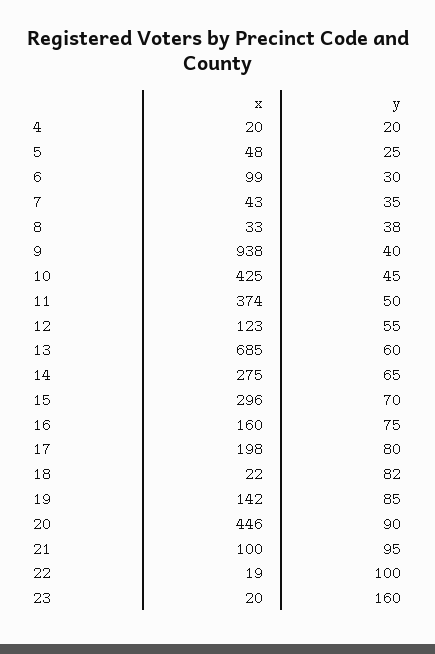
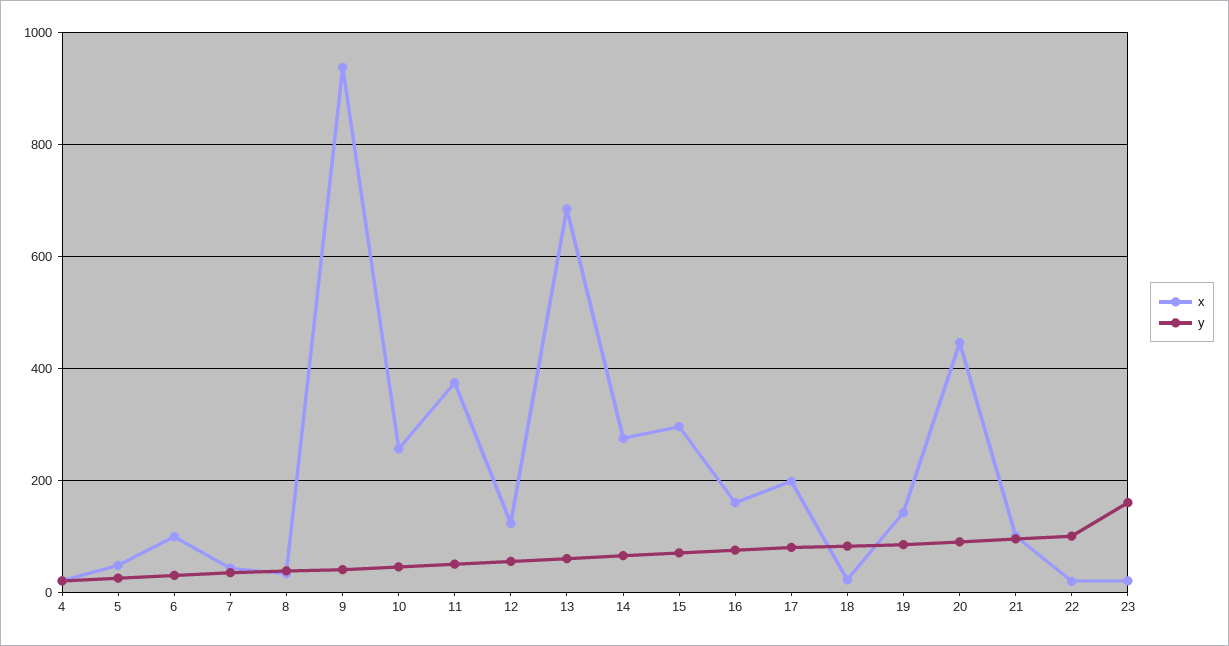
  {
    "x": {
      "4": 20,
      "5": 48,
      "6": 99,
      "7": 43,
      "8": 33,
      "9": 938,
-     "10": 425,
+     "10": 260,
      "11": 374,
      "12": 123,
      "13": 685,
      "14": 275,
      "15": 296,
      "16": 160,
      "17": 198,
      "18": 22,
      "19": 142,
      "20": 446,
      "21": 100,
      "22": 19,
      "23": 20
    },
    "y": {
      "4": 20,
      "5": 25,
      "6": 30,
      "7": 35,
      "8": 38,
      "9": 40,
      "10": 45,
      "11": 50,
      "12": 55,
      "13": 60,
      "14": 65,
      "15": 70,
      "16": 75,
      "17": 80,
      "18": 82,
      "19": 85,
      "20": 90,
      "21": 95,
      "22": 100,
      "23": 160
    }
  }

